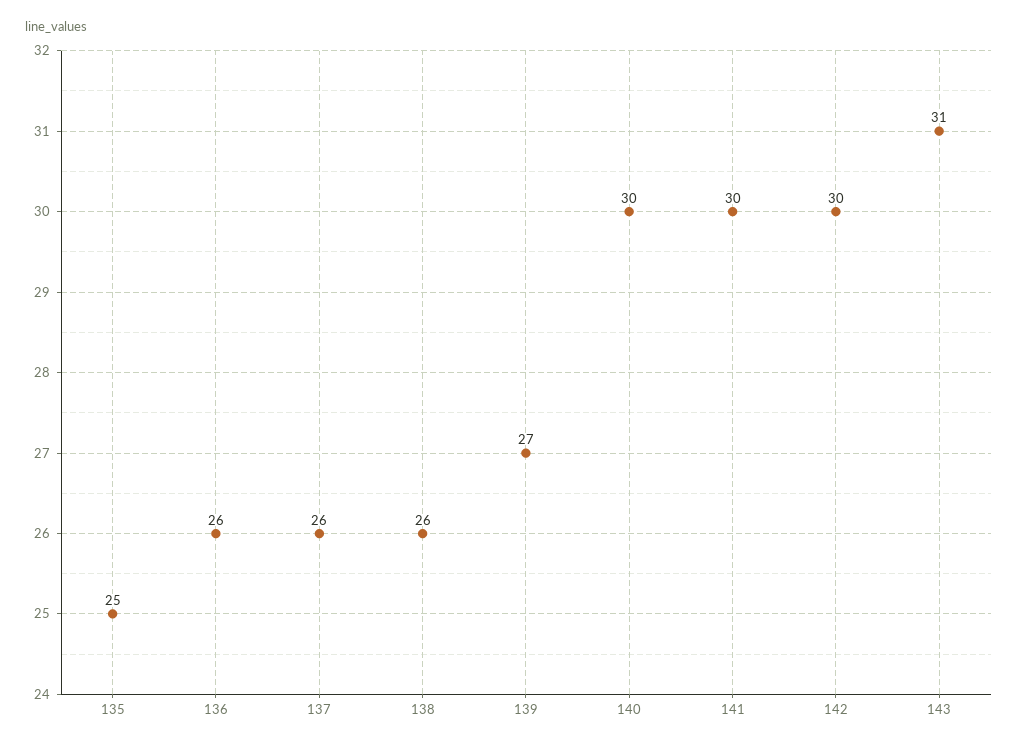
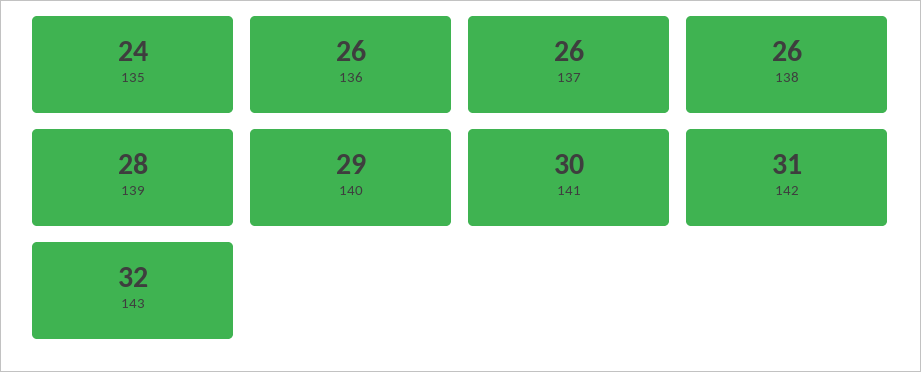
  {
-   "135": 25,
+   "135": 24,
    "136": 26,
    "137": 26,
    "138": 26,
-   "139": 27,
+   "139": 28,
-   "140": 30,
+   "140": 29,
    "141": 30,
-   "142": 30,
+   "142": 31,
-   "143": 31
+   "143": 32
  }

